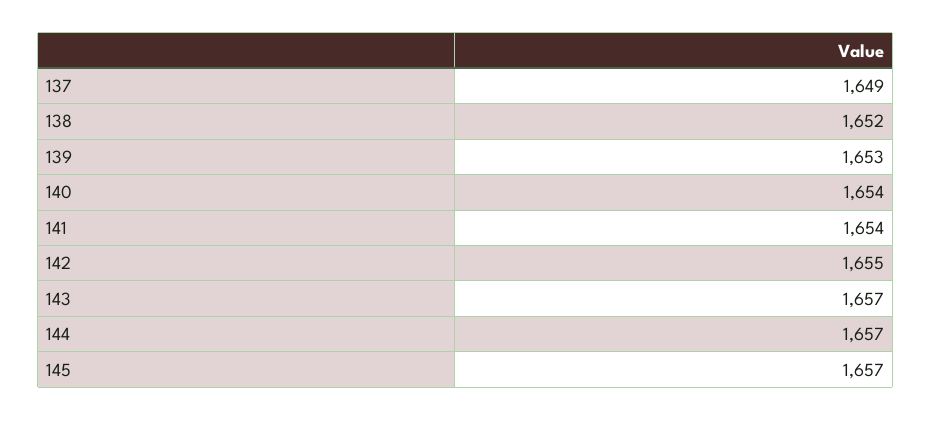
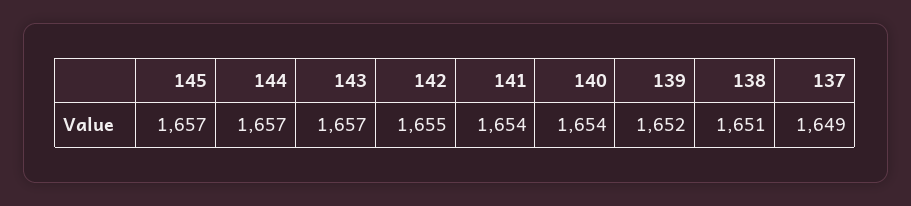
  {
    "137": 1649,
-   "138": 1652,
+   "138": 1651,
-   "139": 1653,
+   "139": 1652,
    "140": 1654,
    "141": 1654,
    "142": 1655,
    "143": 1657,
    "144": 1657,
    "145": 1657
  }

